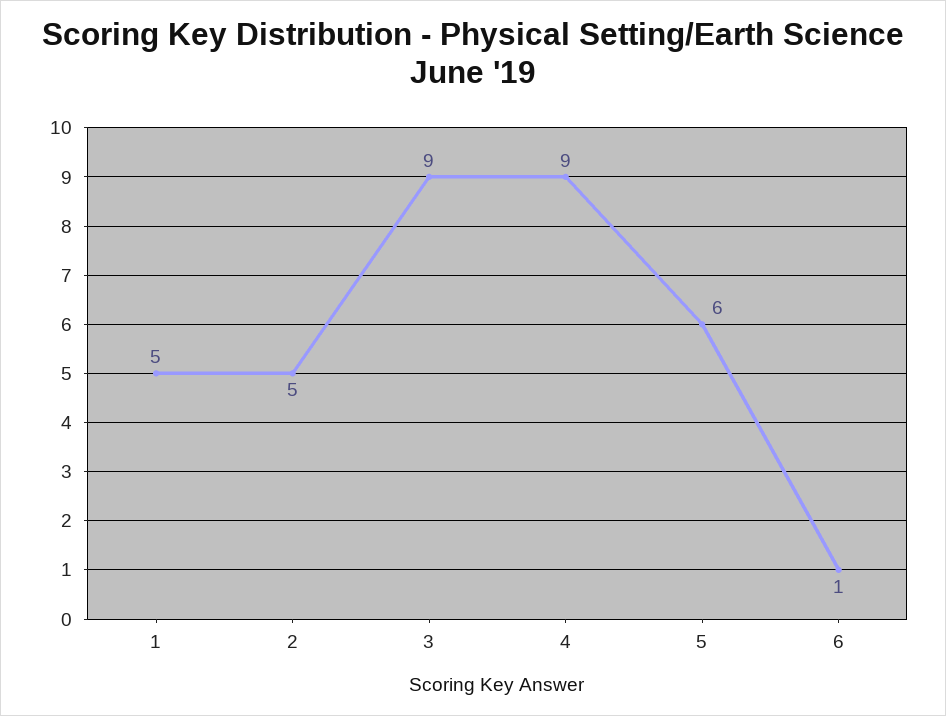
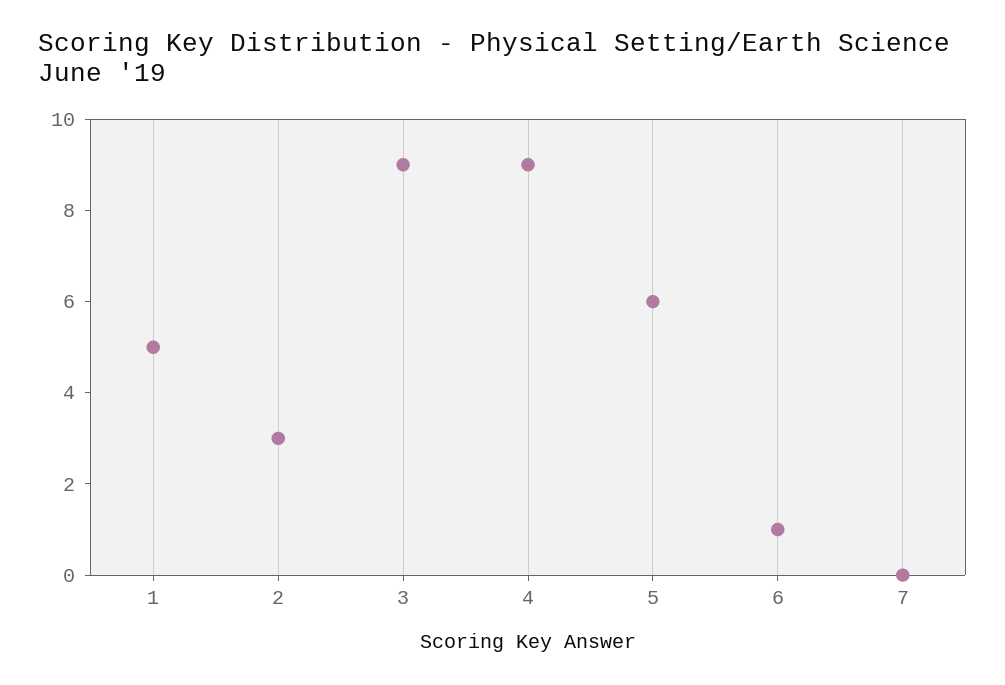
  {
    "1": 5,
-   "2": 5,
+   "2": 3,
    "3": 9,
    "4": 9,
    "5": 6,
-   "6": 1
+   "6": 1,
+   "7": 0
  }

